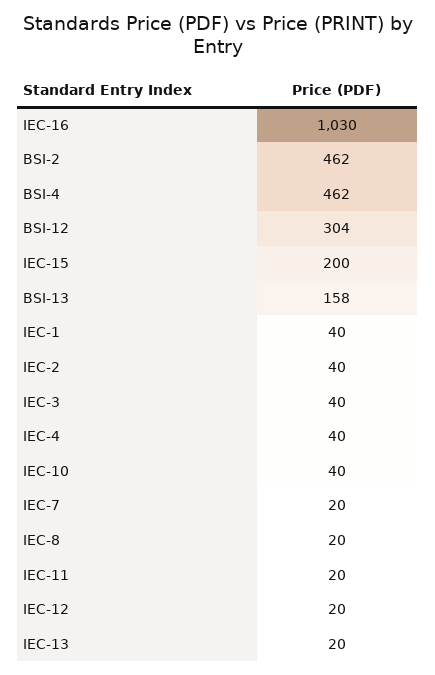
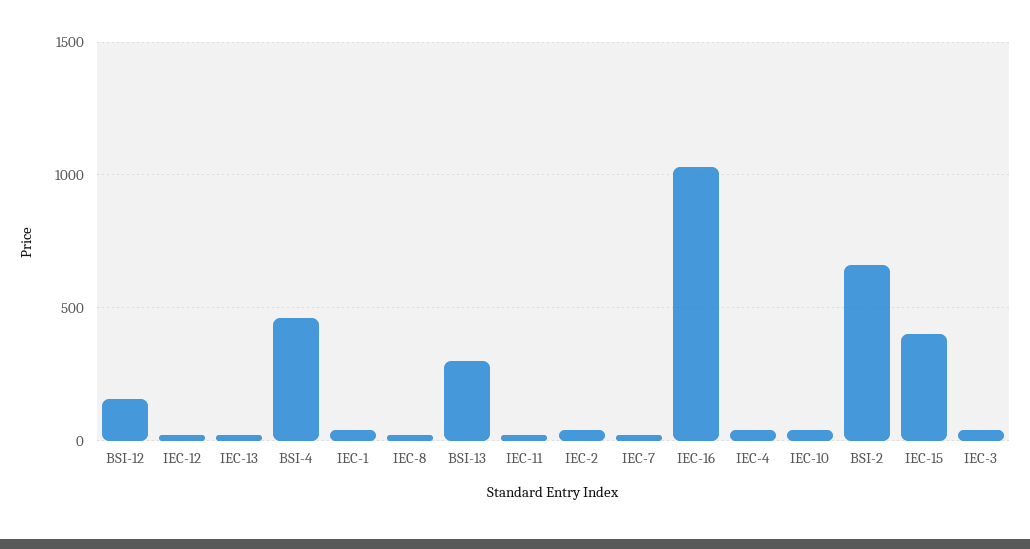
  {
    "IEC-16": 1030,
-   "BSI-2": 462,
+   "BSI-2": 650,
    "BSI-4": 462,
-   "BSI-12": 304,
+   "BSI-12": 150,
-   "IEC-15": 200,
+   "IEC-15": 400,
-   "BSI-13": 158,
+   "BSI-13": 300,
    "IEC-1": 40,
    "IEC-2": 40,
    "IEC-3": 40,
    "IEC-4": 40,
    "IEC-10": 40,
    "IEC-7": 20,
    "IEC-8": 20,
    "IEC-11": 20,
    "IEC-12": 20,
    "IEC-13": 20
  }

